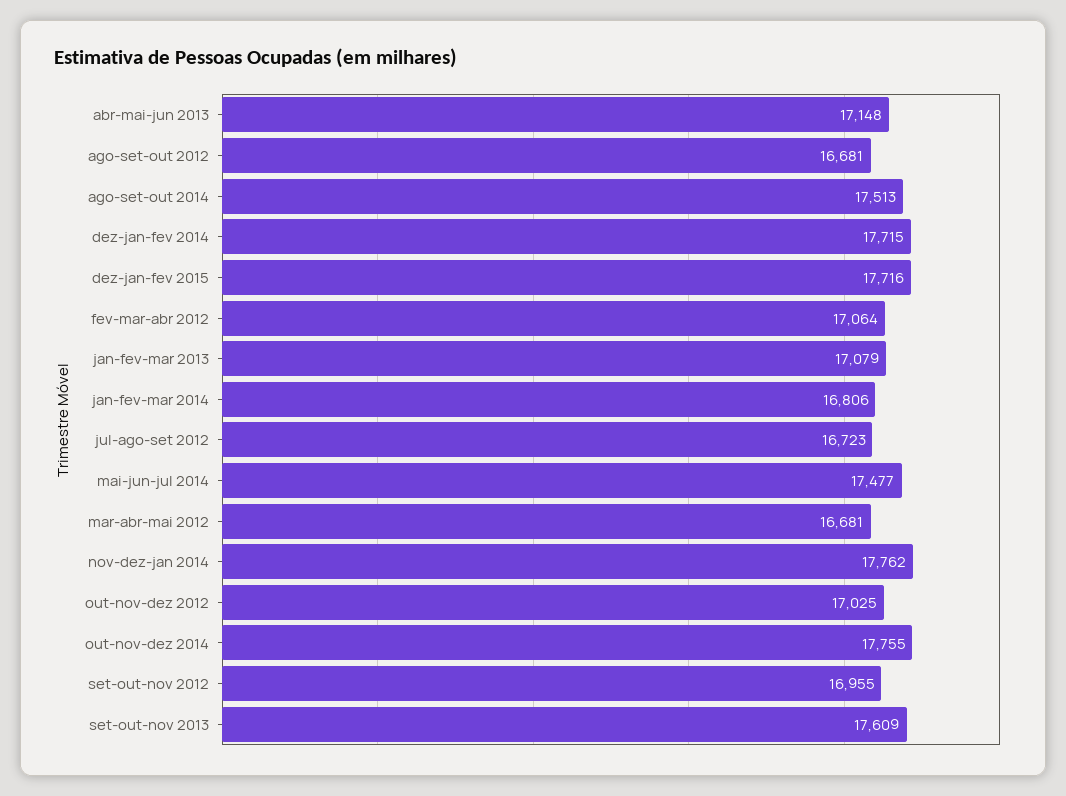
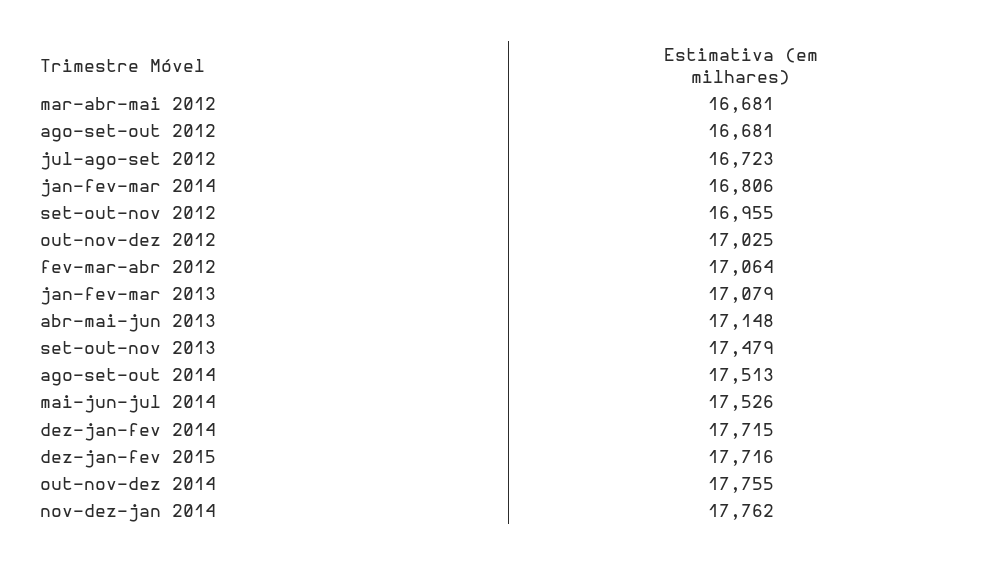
  {
    "abr-mai-jun 2013": 17148,
    "ago-set-out 2012": 16681,
    "ago-set-out 2014": 17513,
    "dez-jan-fev 2014": 17715,
    "dez-jan-fev 2015": 17716,
    "fev-mar-abr 2012": 17064,
    "jan-fev-mar 2013": 17079,
    "jan-fev-mar 2014": 16806,
    "jul-ago-set 2012": 16723,
-   "mai-jun-jul 2014": 17477,
+   "mai-jun-jul 2014": 17526,
    "mar-abr-mai 2012": 16681,
    "nov-dez-jan 2014": 17762,
    "out-nov-dez 2012": 17025,
    "out-nov-dez 2014": 17755,
    "set-out-nov 2012": 16955,
-   "set-out-nov 2013": 17609
+   "set-out-nov 2013": 17479
  }

